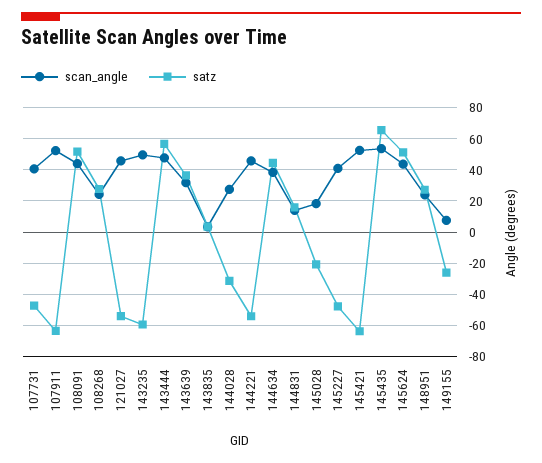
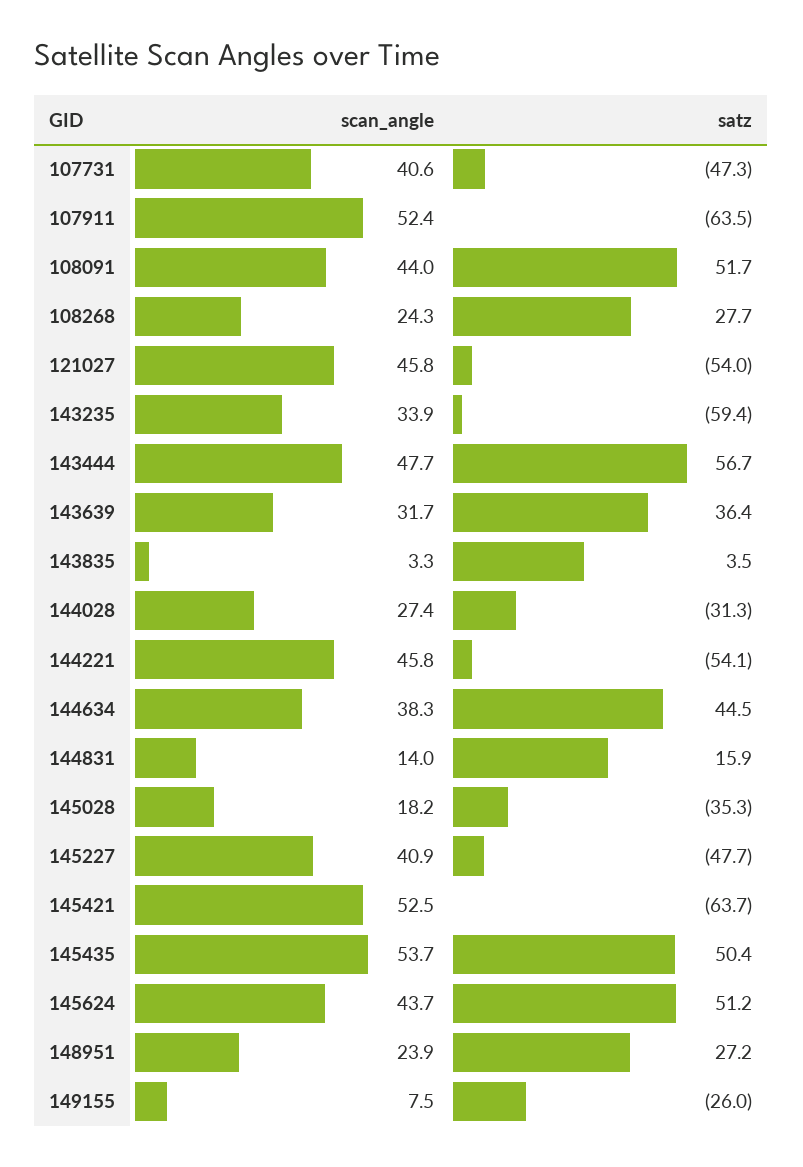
  {
    "scan_angle": {
      "107731": 40.6,
      "107911": 52.4,
      "108091": 44,
      "108268": 24.3,
      "121027": 45.8,
-     "143235": 50,
+     "143235": 33.9,
      "143444": 47.7,
      "143639": 31.7,
      "143835": 3.3,
      "144028": 27.4,
      "144221": 45.8,
      "144634": 38.3,
      "144831": 14,
      "145028": 18.2,
      "145227": 40.9,
      "145421": 52.5,
      "145435": 53.7,
      "145624": 43.7,
      "148951": 23.9,
      "149155": 7.5
    },
    "satz": {
      "107731": -47.3,
      "107911": -63.5,
      "108091": 51.7,
      "108268": 27.7,
      "121027": -54,
      "143235": -59.4,
      "143444": 56.7,
      "143639": 36.4,
      "143835": 3.5,
      "144028": -31.3,
      "144221": -54.1,
      "144634": 44.5,
      "144831": 15.9,
-     "145028": -20,
+     "145028": -35.3,
      "145227": -47.7,
      "145421": -63.7,
-     "145435": 65,
+     "145435": 50.4,
      "145624": 51.2,
      "148951": 27.2,
      "149155": -26
    }
  }

